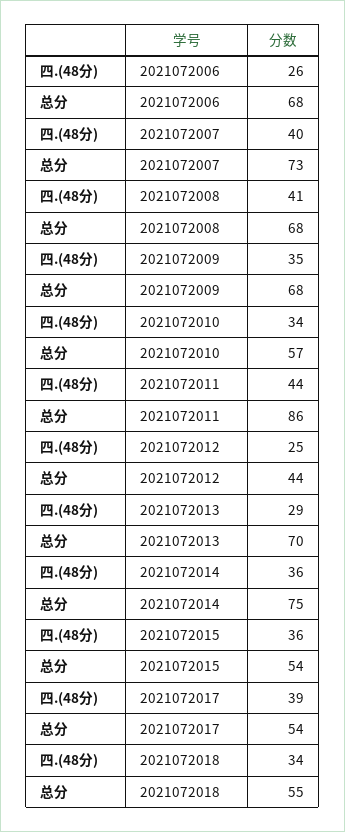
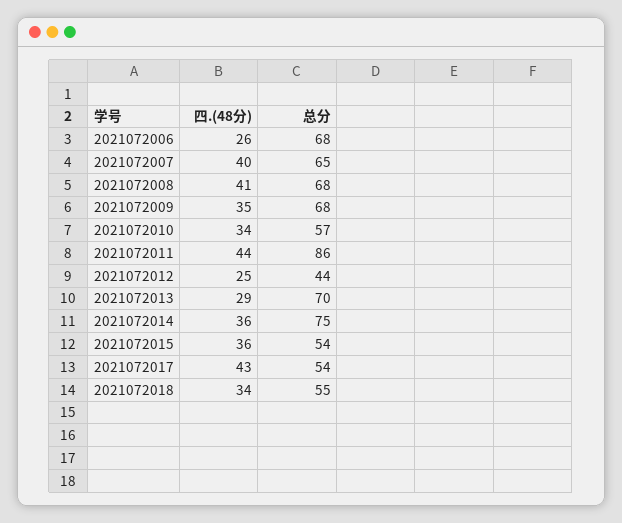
  {
    "四.(48分)": {
      "2021072006": 26,
      "2021072007": 40,
      "2021072008": 41,
      "2021072009": 35,
      "2021072010": 34,
      "2021072011": 44,
      "2021072012": 25,
      "2021072013": 29,
      "2021072014": 36,
      "2021072015": 36,
-     "2021072017": 39,
+     "2021072017": 43,
      "2021072018": 34
    },
    "总分": {
      "2021072006": 68,
-     "2021072007": 73,
+     "2021072007": 65,
      "2021072008": 68,
      "2021072009": 68,
      "2021072010": 57,
      "2021072011": 86,
      "2021072012": 44,
      "2021072013": 70,
      "2021072014": 75,
      "2021072015": 54,
      "2021072017": 54,
      "2021072018": 55
    }
  }

